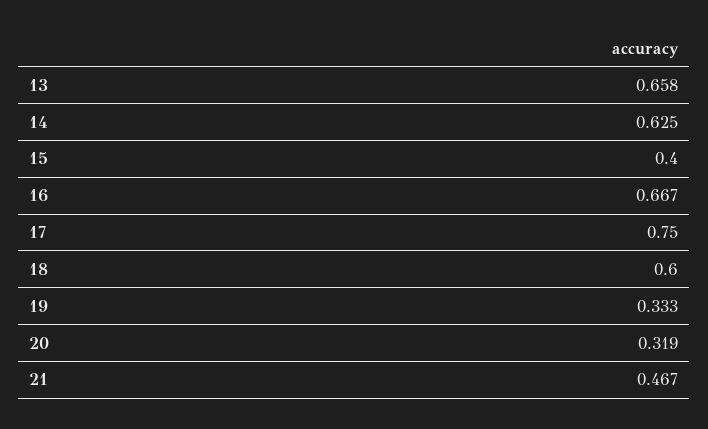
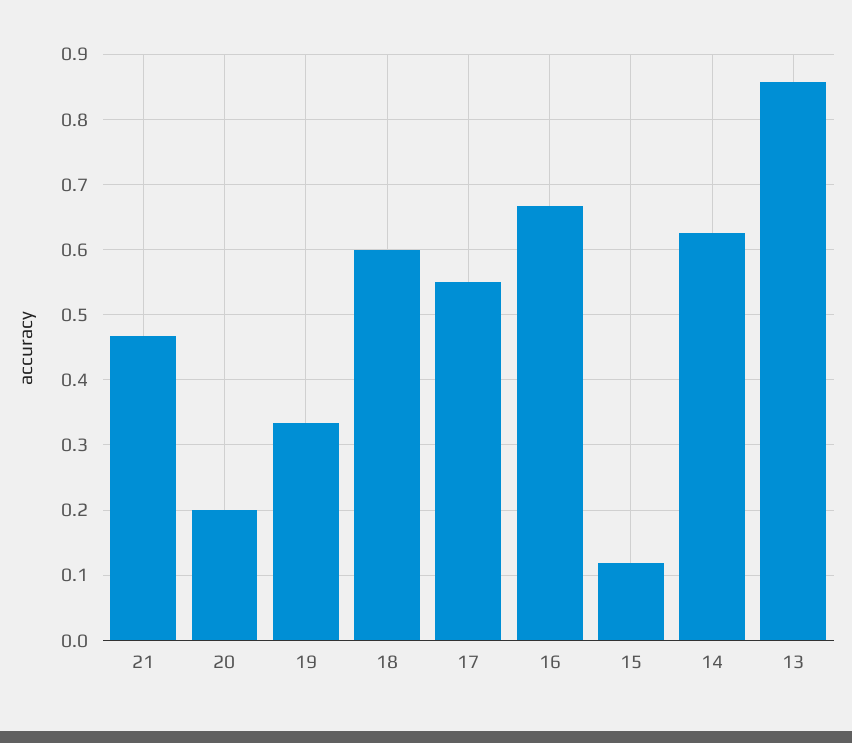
  {
-   "13": 0.658,
+   "13": 0.86,
    "14": 0.625,
-   "15": 0.4,
+   "15": 0.12,
    "16": 0.667,
-   "17": 0.75,
+   "17": 0.55,
    "18": 0.6,
    "19": 0.333,
-   "20": 0.319,
+   "20": 0.2,
    "21": 0.467
  }

